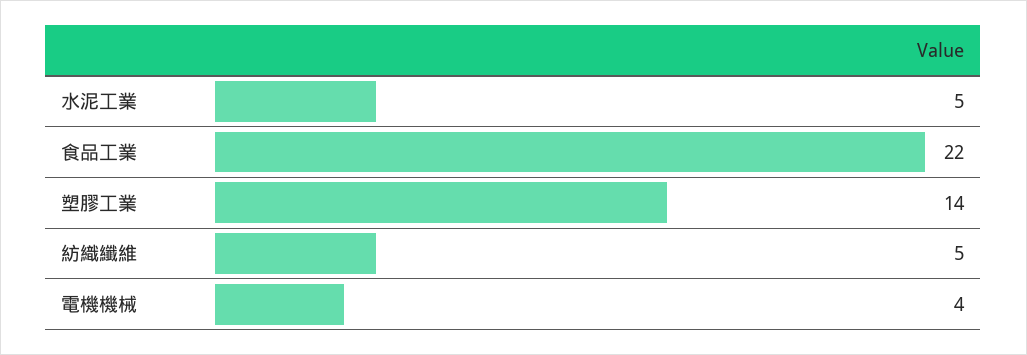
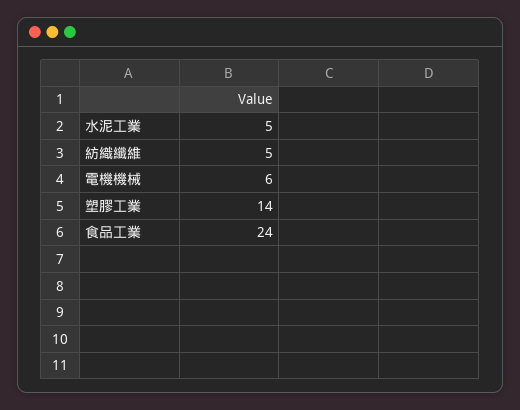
  {
    "水泥工業": 5,
-   "食品工業": 22,
+   "食品工業": 24,
    "塑膠工業": 14,
    "紡織纖維": 5,
-   "電機機械": 4
+   "電機機械": 6
  }

